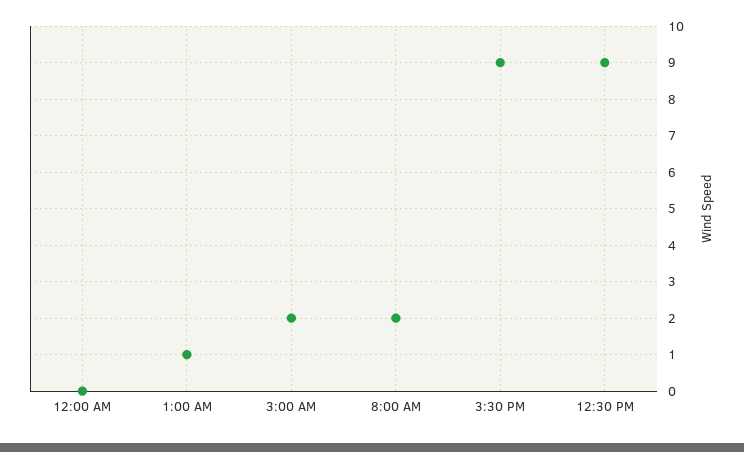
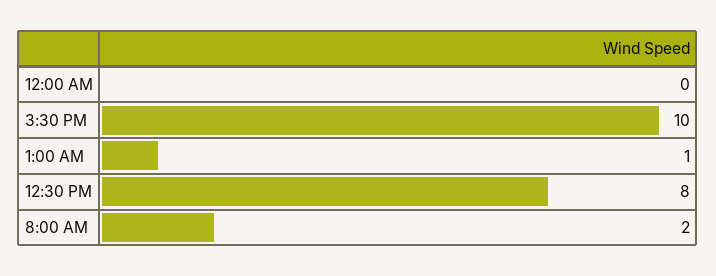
  {
    "12:00 AM": 0,
    "1:00 AM": 1,
-   "3:00 AM": 2,
    "8:00 AM": 2,
-   "3:30 PM": 9,
+   "3:30 PM": 10,
-   "12:30 PM": 9
+   "12:30 PM": 8
  }

